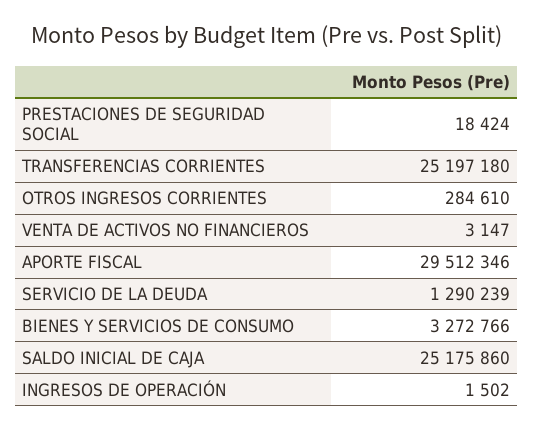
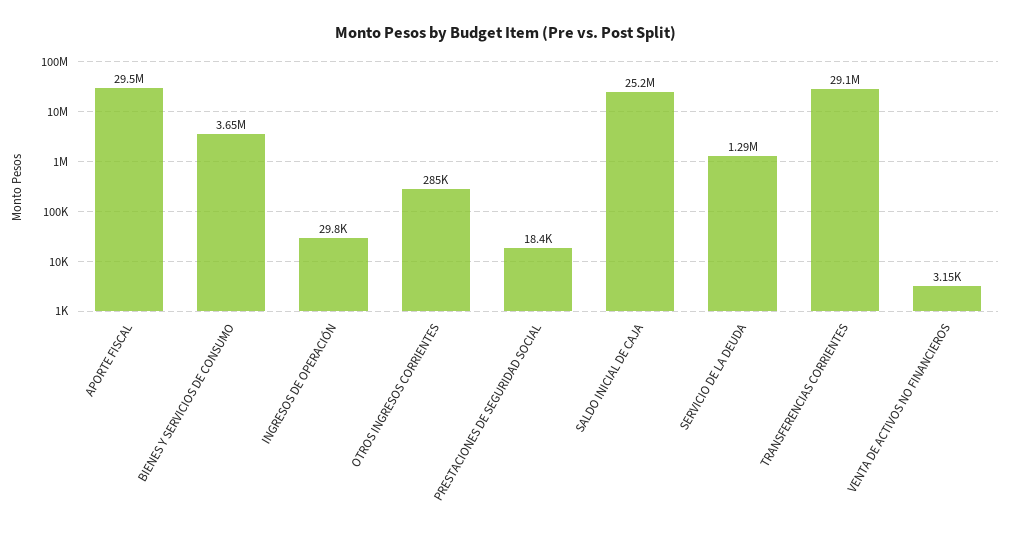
  {
    "PRESTACIONES DE SEGURIDAD SOCIAL": 18424,
-   "TRANSFERENCIAS CORRIENTES": 25197180,
+   "TRANSFERENCIAS CORRIENTES": 29100000,
    "OTROS INGRESOS CORRIENTES": 284610,
    "VENTA DE ACTIVOS NO FINANCIEROS": 3147,
    "APORTE FISCAL": 29512346,
    "SERVICIO DE LA DEUDA": 1290239,
-   "BIENES Y SERVICIOS DE CONSUMO": 3272766,
+   "BIENES Y SERVICIOS DE CONSUMO": 3650000,
    "SALDO INICIAL DE CAJA": 25175860,
-   "INGRESOS DE OPERACIÓN": 1502
+   "INGRESOS DE OPERACIÓN": 29800
  }

